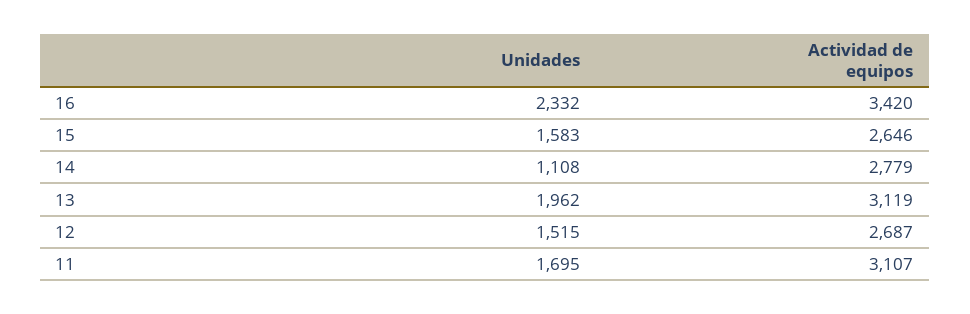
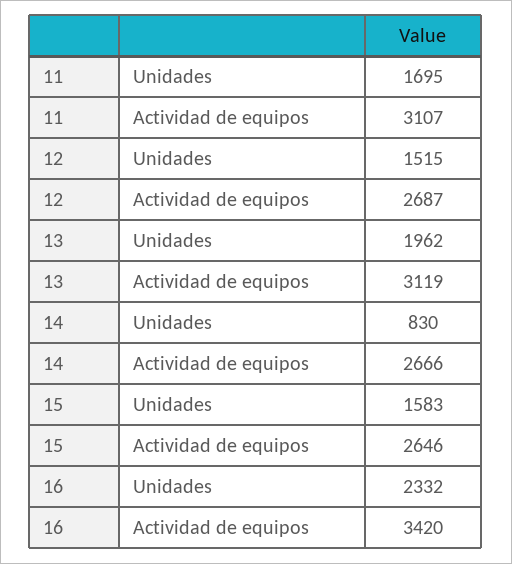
  {
    "Unidades": {
      "16": 2332,
      "15": 1583,
-     "14": 1108,
+     "14": 830,
      "13": 1962,
      "12": 1515,
      "11": 1695
    },
    "Actividad de equipos": {
      "16": 3420,
      "15": 2646,
-     "14": 2779,
+     "14": 2666,
      "13": 3119,
      "12": 2687,
      "11": 3107
    }
  }

